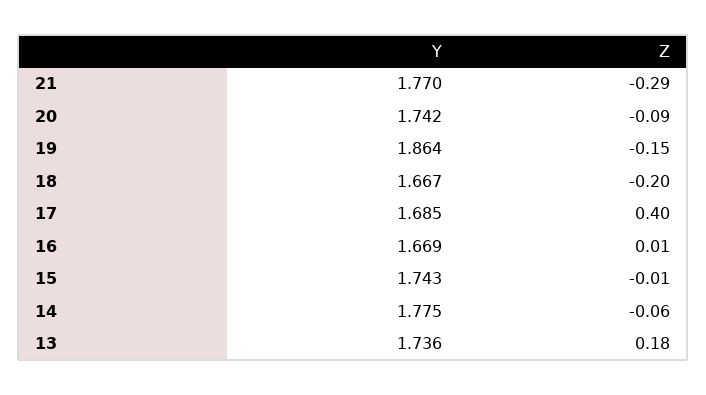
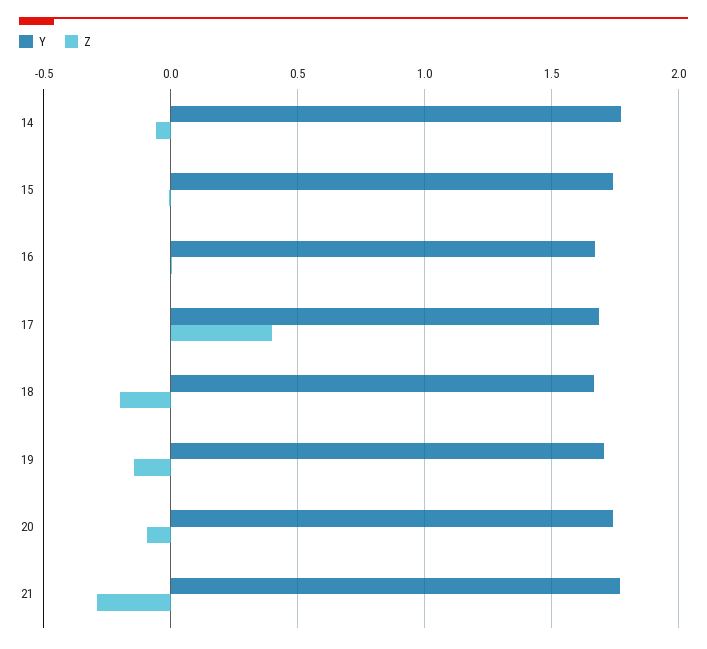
  {
    "Y": {
      "21": 1.77,
      "20": 1.742,
-     "19": 1.864,
+     "19": 1.7,
      "18": 1.667,
      "17": 1.685,
      "16": 1.669,
      "15": 1.743,
-     "14": 1.775,
+     "14": 1.775
-     "13": 1.736
    },
    "Z": {
      "21": -0.29,
      "20": -0.09,
      "19": -0.15,
      "18": -0.2,
      "17": 0.4,
      "16": 0.01,
      "15": -0.01,
-     "14": -0.06,
+     "14": -0.06
-     "13": 0.18
    }
  }

